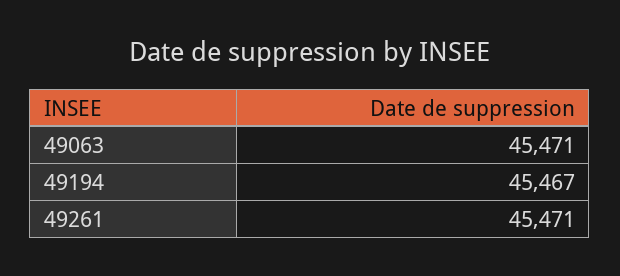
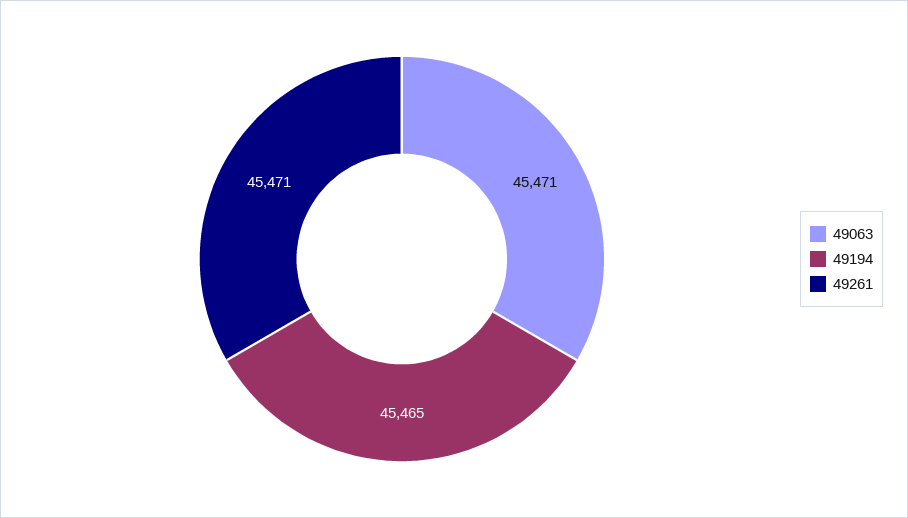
  {
    "49063": 45471,
-   "49194": 45467,
+   "49194": 45465,
    "49261": 45471
  }

